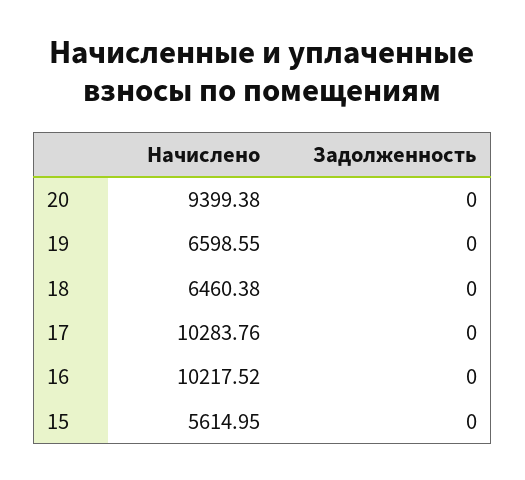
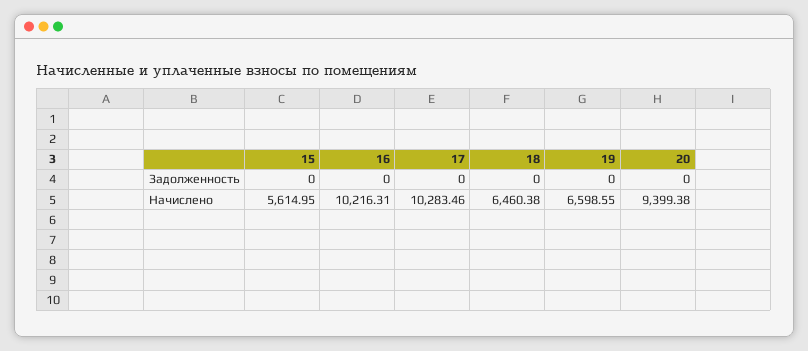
  {
    "Начислено": {
      "20": 9399.38,
      "19": 6598.55,
      "18": 6460.38,
-     "17": 10283.76,
+     "17": 10283.46,
-     "16": 10217.52,
+     "16": 10216.31,
      "15": 5614.95
    },
    "Задолженность": {
      "20": 0,
      "19": 0,
      "18": 0,
      "17": 0,
      "16": 0,
      "15": 0
    }
  }

